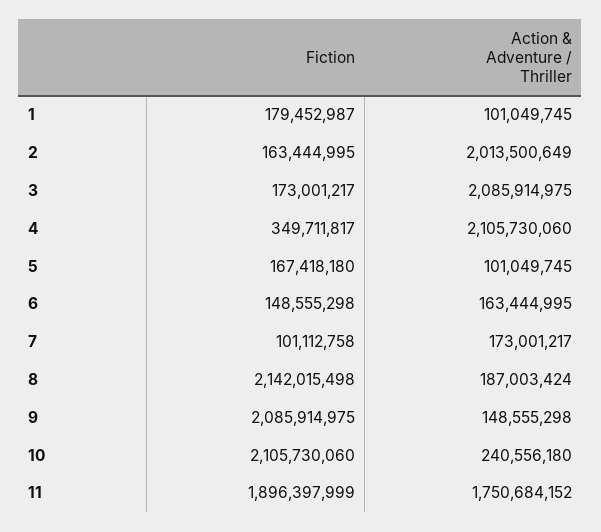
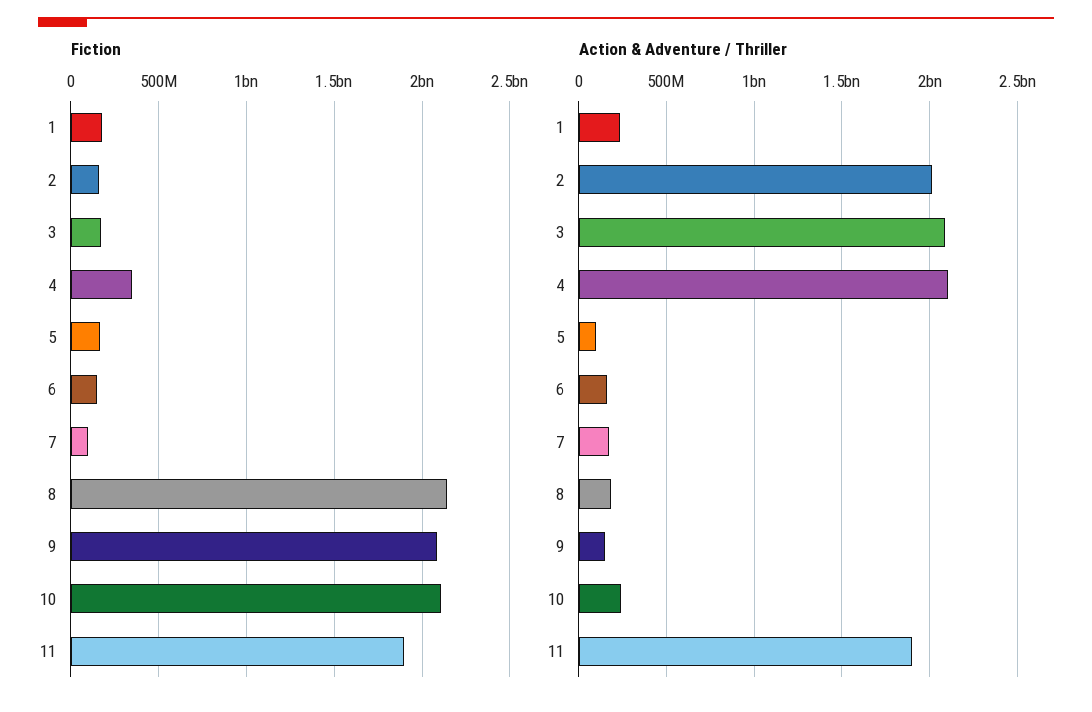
  {
    "Fiction": {
      "1": 179452987,
      "2": 163444995,
      "3": 173001217,
      "4": 349711817,
      "5": 167418180,
      "6": 148555298,
      "7": 101112758,
      "8": 2142015498,
      "9": 2085914975,
      "10": 2105730060,
      "11": 1896397999
    },
    "Action & Adventure / Thriller": {
-     "1": 101049745,
+     "1": 250000000,
      "2": 2013500649,
      "3": 2085914975,
      "4": 2105730060,
      "5": 101049745,
      "6": 163444995,
      "7": 173001217,
      "8": 187003424,
      "9": 148555298,
      "10": 240556180,
-     "11": 1750684152
+     "11": 1900000000
    }
  }

